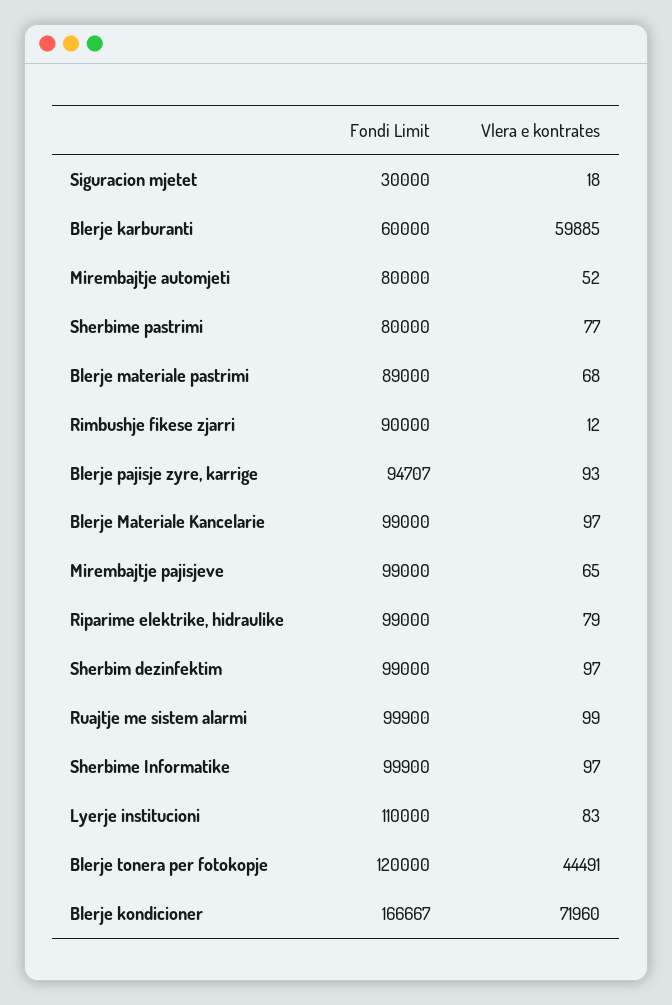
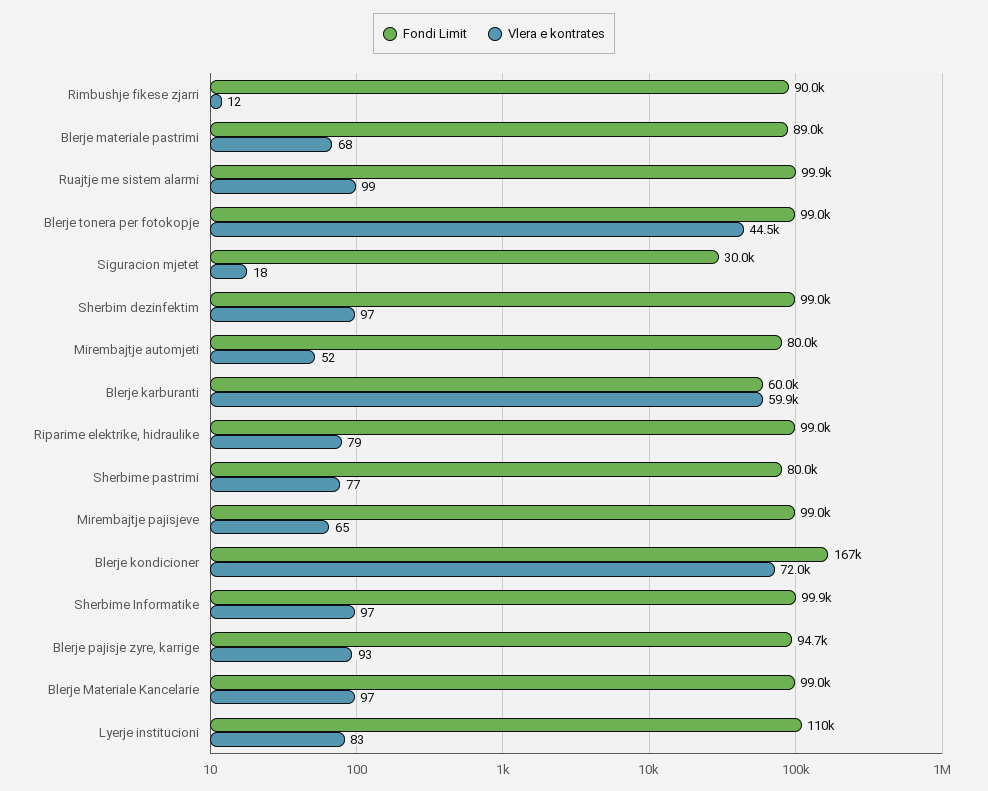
  {
    "Fondi Limit": {
      "Siguracion mjetet": 30000,
      "Blerje karburanti": 60000,
      "Mirembajtje automjeti": 80000,
      "Sherbime pastrimi": 80000,
      "Blerje materiale pastrimi": 89000,
      "Rimbushje fikese zjarri": 90000,
      "Blerje pajisje zyre, karrige": 94707,
      "Blerje Materiale Kancelarie": 99000,
      "Mirembajtje pajisjeve": 99000,
      "Riparime elektrike, hidraulike": 99000,
      "Sherbim dezinfektim": 99000,
      "Ruajtje me sistem alarmi": 99900,
      "Sherbime Informatike": 99900,
      "Lyerje institucioni": 110000,
-     "Blerje tonera per fotokopje": 120000,
+     "Blerje tonera per fotokopje": 99000,
      "Blerje kondicioner": 166667
    },
    "Vlera e kontrates": {
      "Siguracion mjetet": 18,
      "Blerje karburanti": 59885,
      "Mirembajtje automjeti": 52,
      "Sherbime pastrimi": 77,
      "Blerje materiale pastrimi": 68,
      "Rimbushje fikese zjarri": 12,
      "Blerje pajisje zyre, karrige": 93,
      "Blerje Materiale Kancelarie": 97,
      "Mirembajtje pajisjeve": 65,
      "Riparime elektrike, hidraulike": 79,
      "Sherbim dezinfektim": 97,
      "Ruajtje me sistem alarmi": 99,
      "Sherbime Informatike": 97,
      "Lyerje institucioni": 83,
      "Blerje tonera per fotokopje": 44491,
      "Blerje kondicioner": 71960
    }
  }

